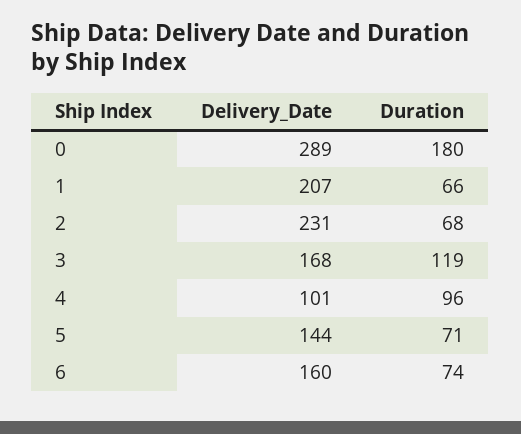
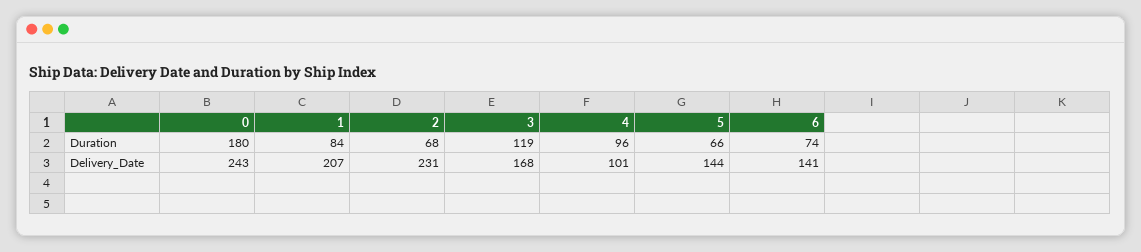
  {
    "Delivery_Date": {
-     "0": 289,
+     "0": 243,
      "1": 207,
      "2": 231,
      "3": 168,
      "4": 101,
      "5": 144,
-     "6": 160
+     "6": 141
    },
    "Duration": {
      "0": 180,
-     "1": 66,
+     "1": 84,
      "2": 68,
      "3": 119,
      "4": 96,
-     "5": 71,
+     "5": 66,
      "6": 74
    }
  }

